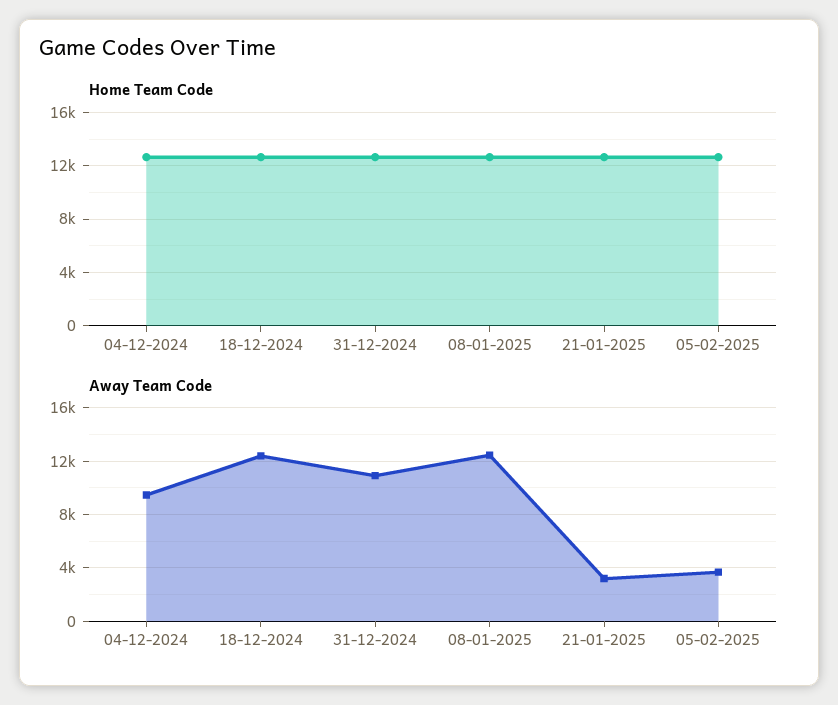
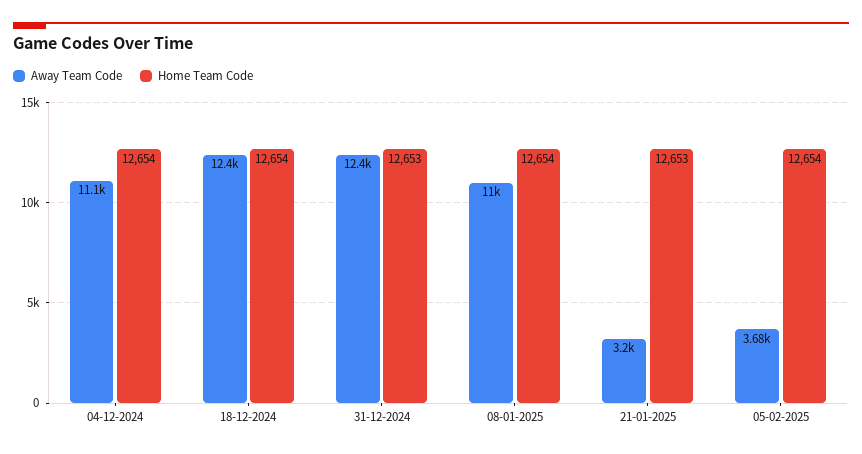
  {
    "Home Team Code": {
      "04-12-2024": 12654,
      "18-12-2024": 12654,
      "31-12-2024": 12653,
      "08-01-2025": 12654,
      "21-01-2025": 12653,
      "05-02-2025": 12654
    },
    "Away Team Code": {
-     "04-12-2024": 9500,
+     "04-12-2024": 11100,
      "18-12-2024": 12400,
-     "31-12-2024": 11000,
+     "31-12-2024": 12400,
-     "08-01-2025": 12500,
+     "08-01-2025": 11000,
      "21-01-2025": 3200,
      "05-02-2025": 3680
    }
  }

